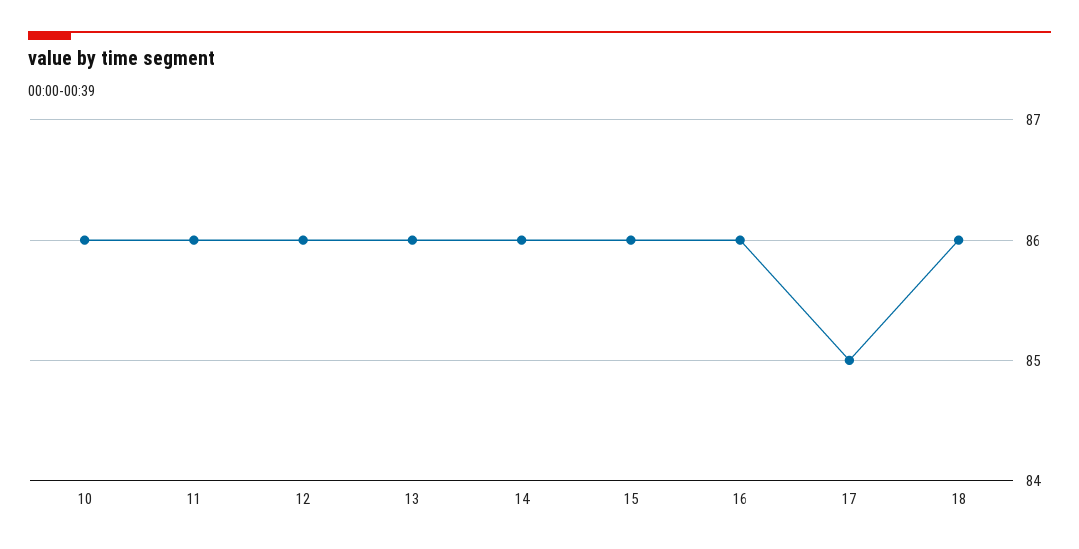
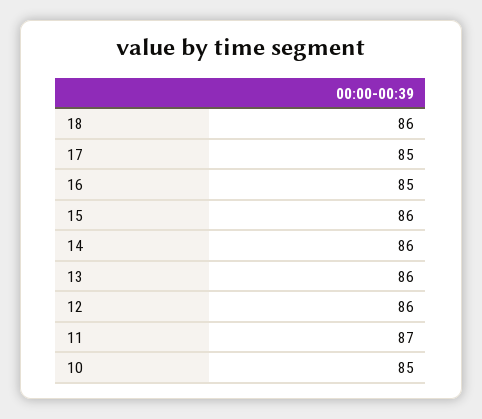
  {
-   "10": 86,
+   "10": 85,
-   "11": 86,
+   "11": 87,
    "12": 86,
    "13": 86,
    "14": 86,
    "15": 86,
-   "16": 86,
+   "16": 85,
    "17": 85,
    "18": 86
  }

